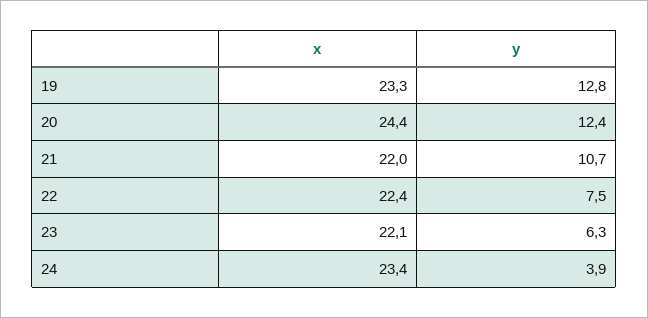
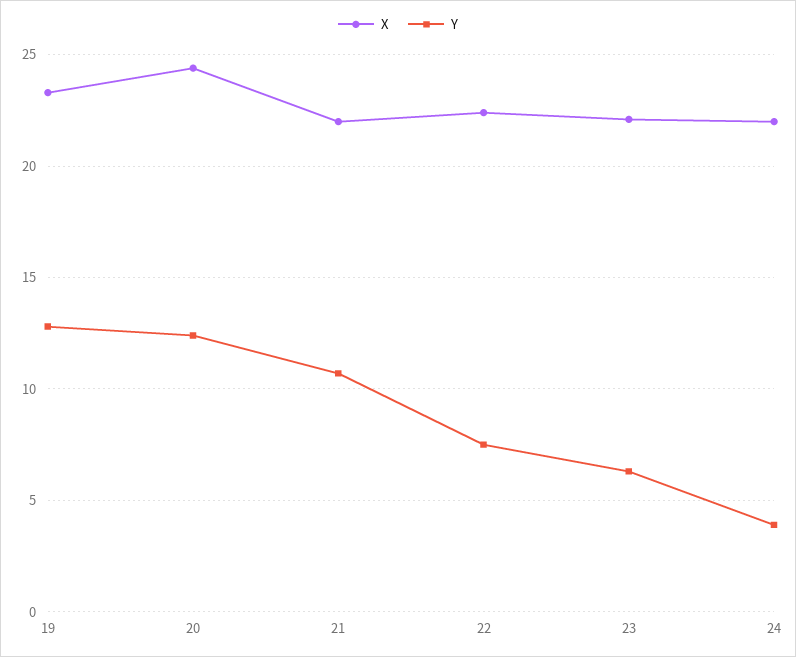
  {
    "x": {
      "19": 23.3,
      "20": 24.4,
      "21": 22,
      "22": 22.4,
      "23": 22.1,
-     "24": 23.4
+     "24": 22
    },
    "y": {
      "19": 12.8,
      "20": 12.4,
      "21": 10.7,
      "22": 7.5,
      "23": 6.3,
      "24": 3.9
    }
  }

